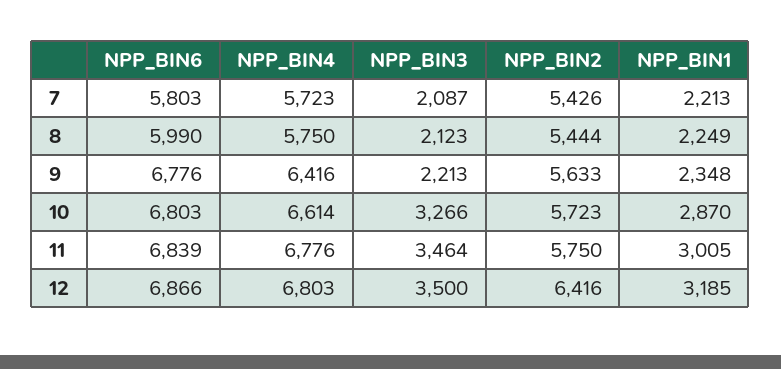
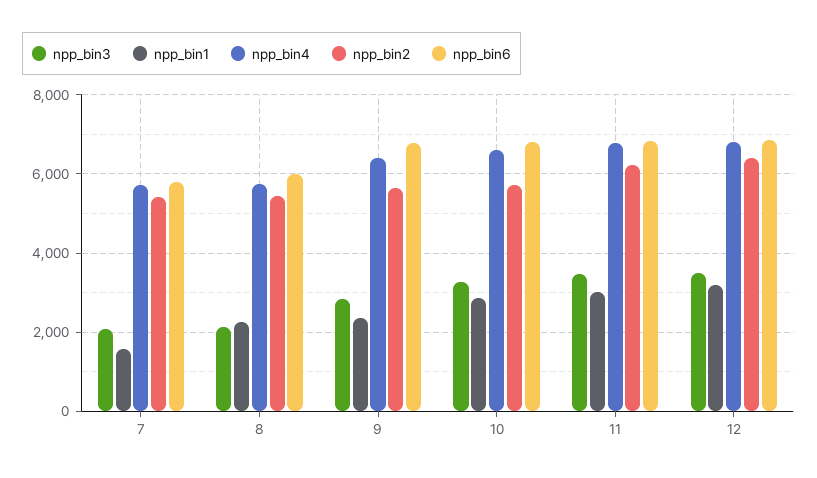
  {
    "NPP_BIN6": {
      "7": 5803,
      "8": 5990,
      "9": 6776,
      "10": 6803,
      "11": 6839,
      "12": 6866
    },
    "NPP_BIN4": {
      "7": 5723,
      "8": 5750,
      "9": 6416,
      "10": 6614,
      "11": 6776,
      "12": 6803
    },
    "NPP_BIN3": {
      "7": 2087,
      "8": 2123,
-     "9": 2213,
+     "9": 2800,
      "10": 3266,
      "11": 3464,
      "12": 3500
    },
    "NPP_BIN2": {
      "7": 5426,
      "8": 5444,
      "9": 5633,
      "10": 5723,
-     "11": 5750,
+     "11": 6200,
      "12": 6416
    },
    "NPP_BIN1": {
-     "7": 2213,
+     "7": 1600,
      "8": 2249,
      "9": 2348,
      "10": 2870,
      "11": 3005,
      "12": 3185
    }
  }

